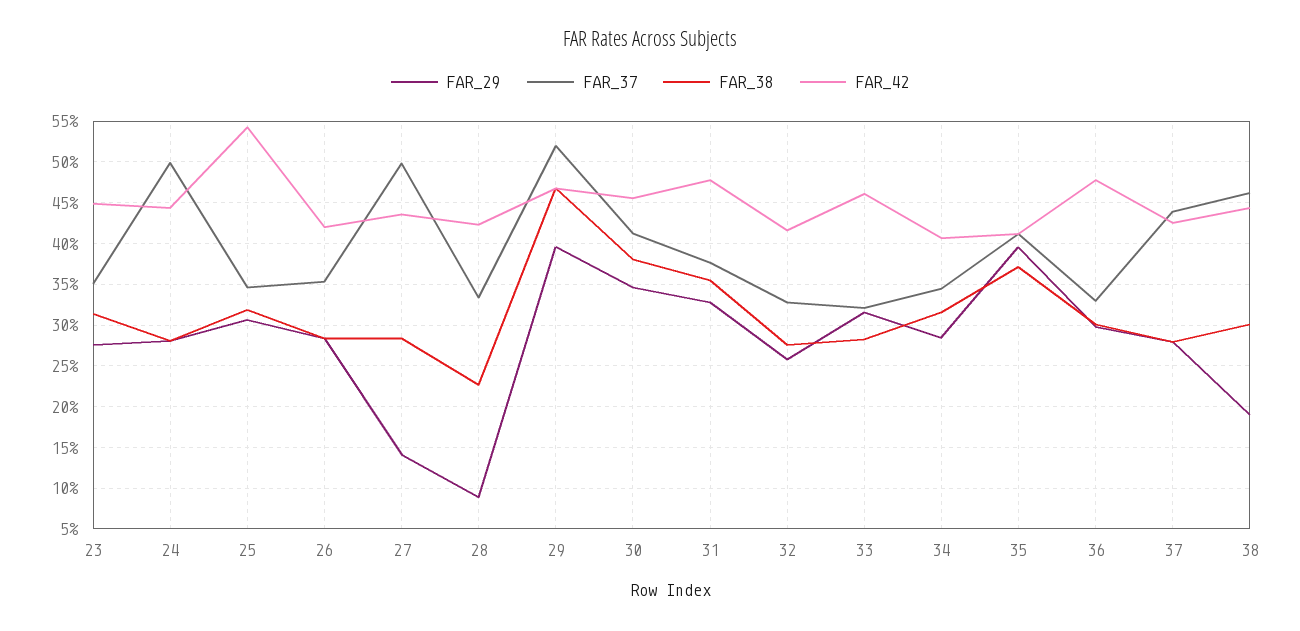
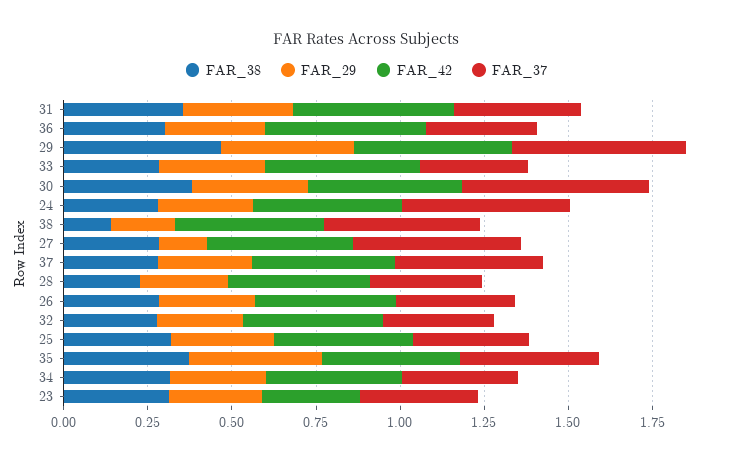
  {
    "FAR_29": {
      "23": 0.28,
      "24": 0.28,
      "25": 0.31,
      "26": 0.28,
      "27": 0.14,
-     "28": 0.09,
+     "28": 0.25,
      "29": 0.4,
      "30": 0.35,
      "31": 0.33,
      "32": 0.26,
      "33": 0.32,
      "34": 0.28,
      "35": 0.4,
      "36": 0.3,
      "37": 0.28,
      "38": 0.19
    },
    "FAR_37": {
      "23": 0.35,
      "24": 0.5,
      "25": 0.35,
      "26": 0.35,
      "27": 0.5,
      "28": 0.33,
      "29": 0.52,
-     "30": 0.41,
+     "30": 0.55,
      "31": 0.38,
      "32": 0.33,
      "33": 0.32,
      "34": 0.34,
      "35": 0.41,
      "36": 0.33,
      "37": 0.44,
      "38": 0.46
    },
    "FAR_38": {
      "23": 0.31,
      "24": 0.28,
      "25": 0.32,
      "26": 0.28,
      "27": 0.28,
      "28": 0.23,
      "29": 0.47,
      "30": 0.38,
      "31": 0.35,
      "32": 0.28,
      "33": 0.28,
      "34": 0.32,
      "35": 0.37,
      "36": 0.3,
      "37": 0.28,
-     "38": 0.3
+     "38": 0.15
    },
    "FAR_42": {
-     "23": 0.45,
+     "23": 0.3,
      "24": 0.44,
-     "25": 0.54,
+     "25": 0.4,
      "26": 0.42,
      "27": 0.44,
      "28": 0.42,
      "29": 0.47,
      "30": 0.46,
      "31": 0.48,
      "32": 0.42,
      "33": 0.46,
      "34": 0.41,
      "35": 0.41,
      "36": 0.48,
      "37": 0.43,
      "38": 0.44
    }
  }

